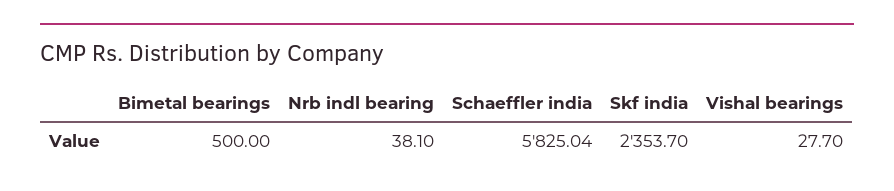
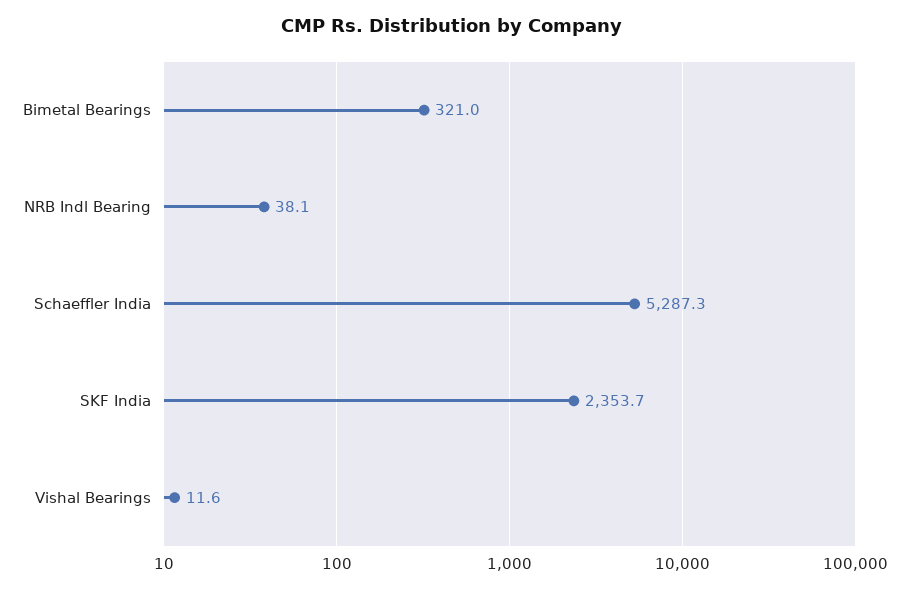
  {
-   "Bimetal bearings": 500,
+   "Bimetal bearings": 321,
    "Nrb indl bearing": 38.1,
-   "Schaeffler india": 5825.04,
+   "Schaeffler india": 5287.3,
    "Skf india": 2353.7,
-   "Vishal bearings": 27.7
+   "Vishal bearings": 11.6
  }

